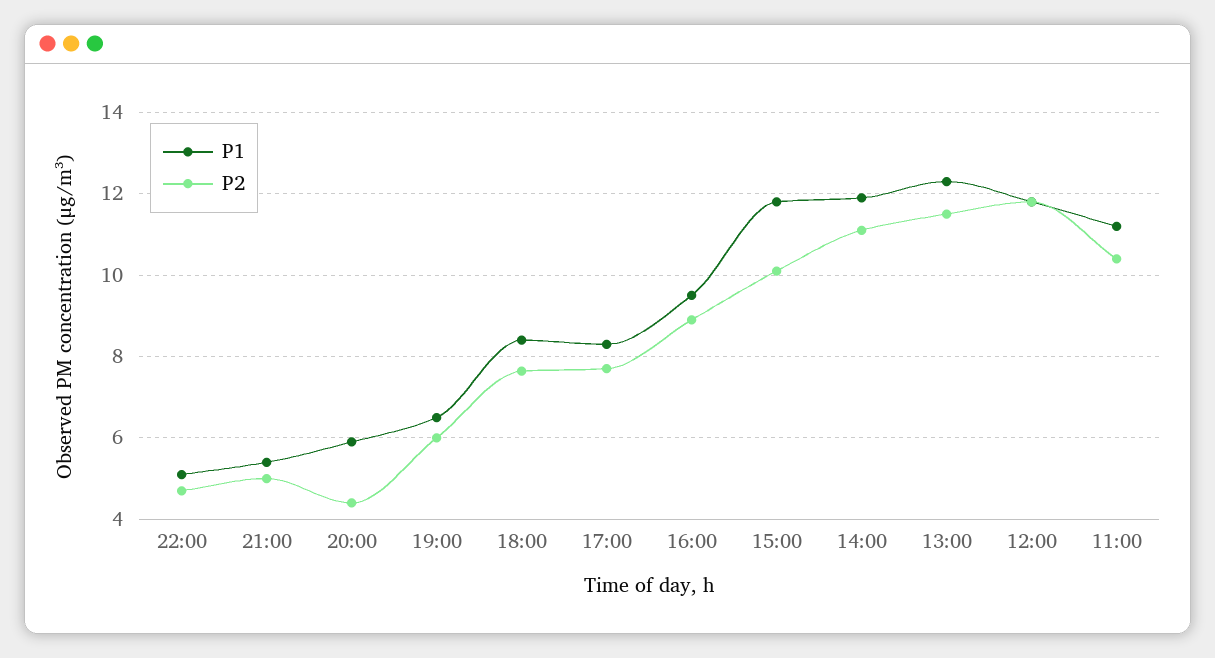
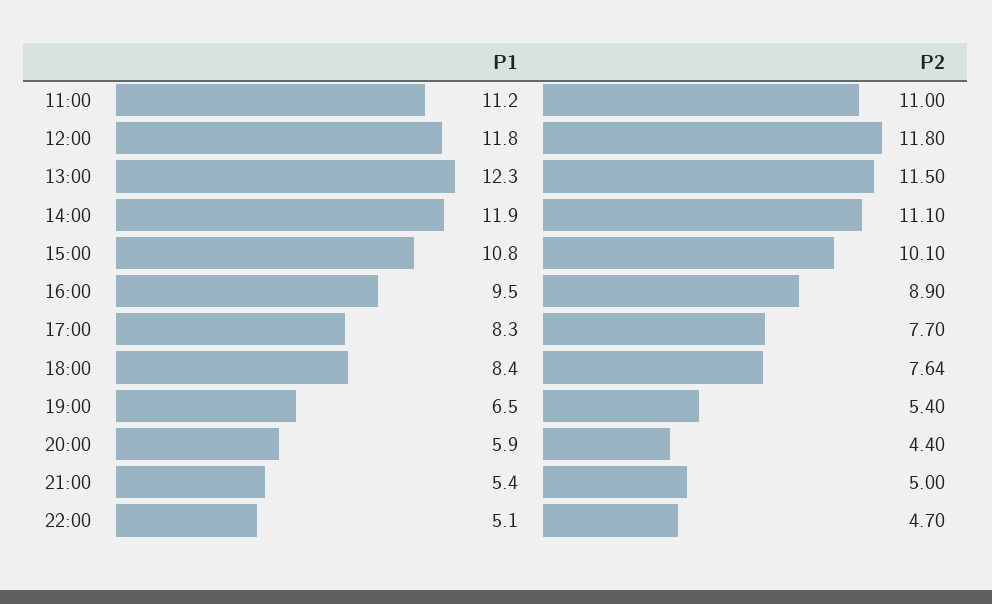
  {
    "P1": {
      "22:00": 5.1,
      "21:00": 5.4,
      "20:00": 5.9,
      "19:00": 6.5,
      "18:00": 8.4,
      "17:00": 8.3,
      "16:00": 9.5,
-     "15:00": 11.8,
+     "15:00": 10.8,
      "14:00": 11.9,
      "13:00": 12.3,
      "12:00": 11.8,
      "11:00": 11.2
    },
    "P2": {
      "22:00": 4.7,
      "21:00": 5,
      "20:00": 4.4,
-     "19:00": 6,
+     "19:00": 5.4,
      "18:00": 7.64,
      "17:00": 7.7,
      "16:00": 8.9,
      "15:00": 10.1,
      "14:00": 11.1,
      "13:00": 11.5,
      "12:00": 11.8,
-     "11:00": 10.4
+     "11:00": 11
    }
  }

